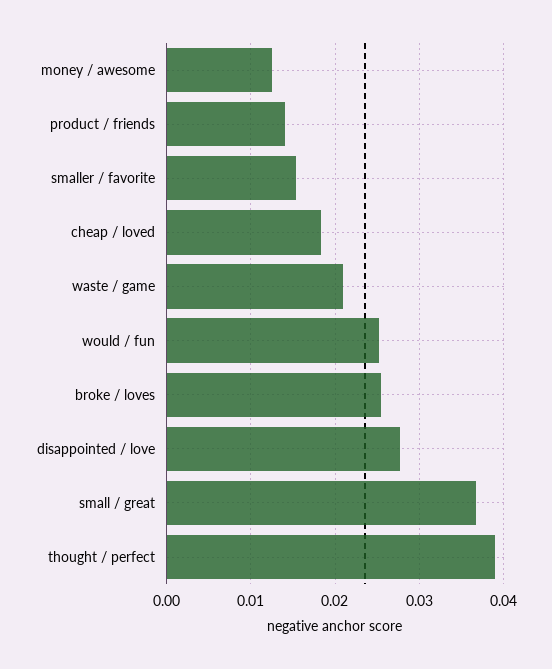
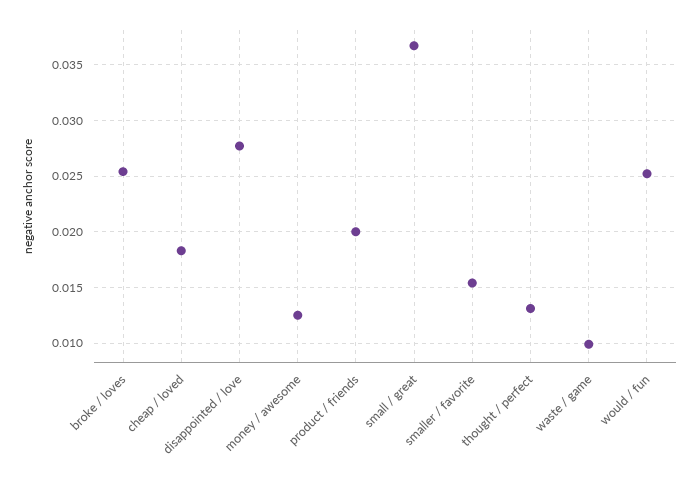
  {
    "money / awesome": 0.013,
-   "product / friends": 0.014,
+   "product / friends": 0.02,
    "smaller / favorite": 0.015,
    "cheap / loved": 0.018,
-   "waste / game": 0.021,
+   "waste / game": 0.01,
    "would / fun": 0.025,
    "broke / loves": 0.025,
    "disappointed / love": 0.028,
    "small / great": 0.037,
-   "thought / perfect": 0.039
+   "thought / perfect": 0.013
  }

